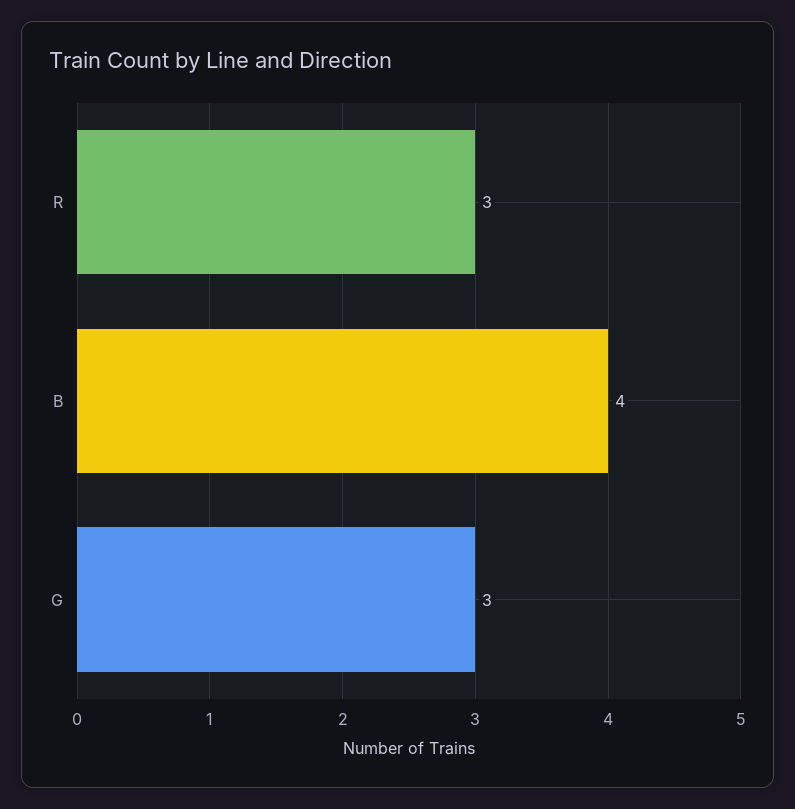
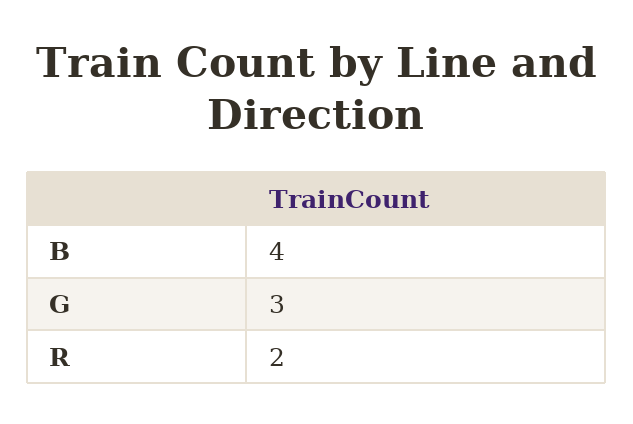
  {
-   "R": 3,
+   "R": 2,
    "B": 4,
    "G": 3
  }

